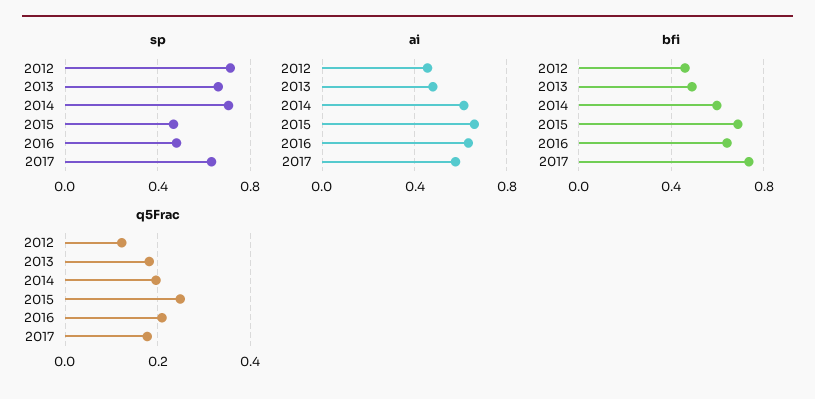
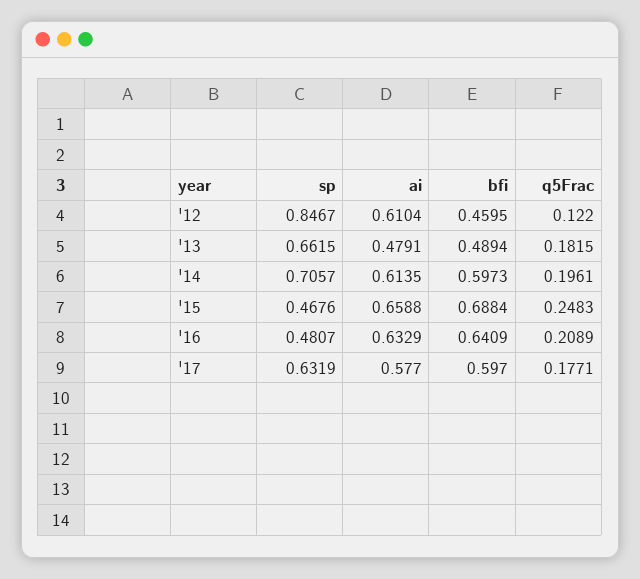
  {
    "sp": {
-     "2012": 0.7,
+     "2012": 0.8467,
      "2013": 0.6615,
      "2014": 0.7057,
      "2015": 0.4676,
      "2016": 0.4807,
      "2017": 0.6319
    },
    "ai": {
-     "2012": 0.45,
+     "2012": 0.6104,
      "2013": 0.4791,
      "2014": 0.6135,
      "2015": 0.6588,
      "2016": 0.6329,
      "2017": 0.577
    },
    "bfi": {
      "2012": 0.4595,
      "2013": 0.4894,
      "2014": 0.5973,
      "2015": 0.6884,
      "2016": 0.6409,
-     "2017": 0.75
+     "2017": 0.597
    },
    "q5Frac": {
      "2012": 0.122,
      "2013": 0.1815,
      "2014": 0.1961,
      "2015": 0.2483,
      "2016": 0.2089,
      "2017": 0.1771
    }
  }

